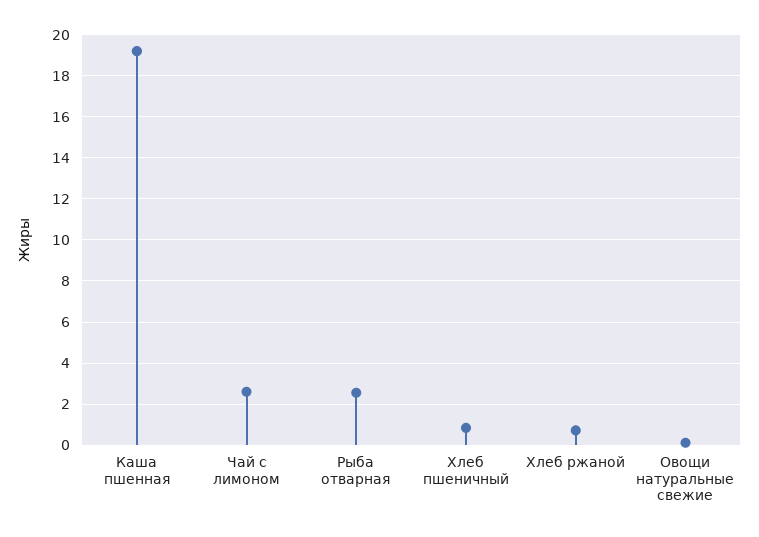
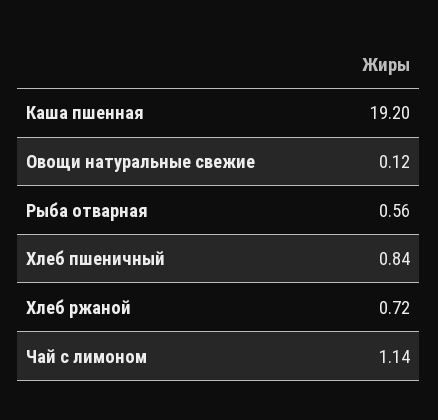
  {
    "Каша пшенная": 19.2,
-   "Чай с лимоном": 2.5,
+   "Чай с лимоном": 1.14,
-   "Рыба отварная": 2.5,
+   "Рыба отварная": 0.56,
    "Хлеб пшеничный": 0.84,
    "Хлеб ржаной": 0.72,
    "Овощи натуральные свежие": 0.12
  }

